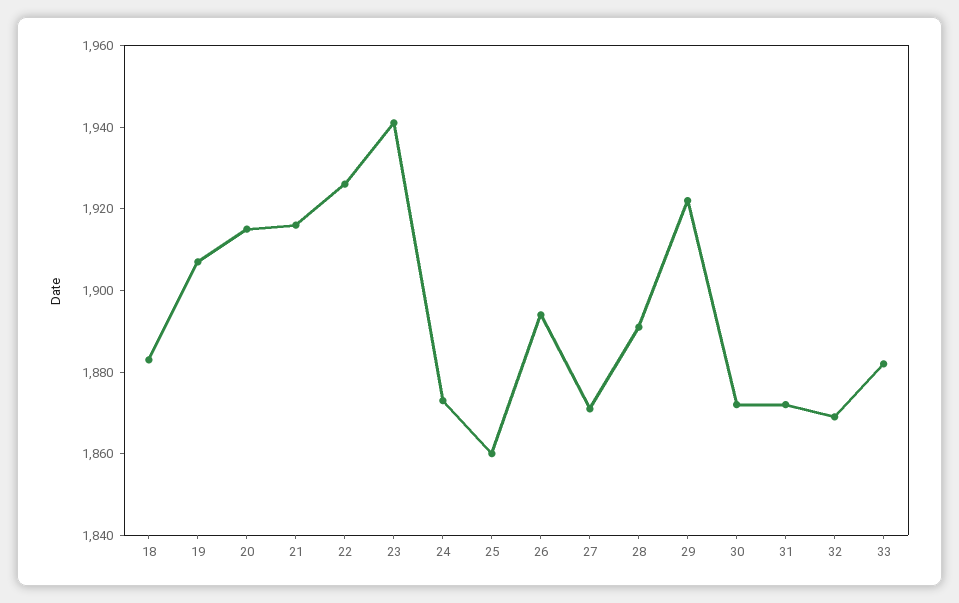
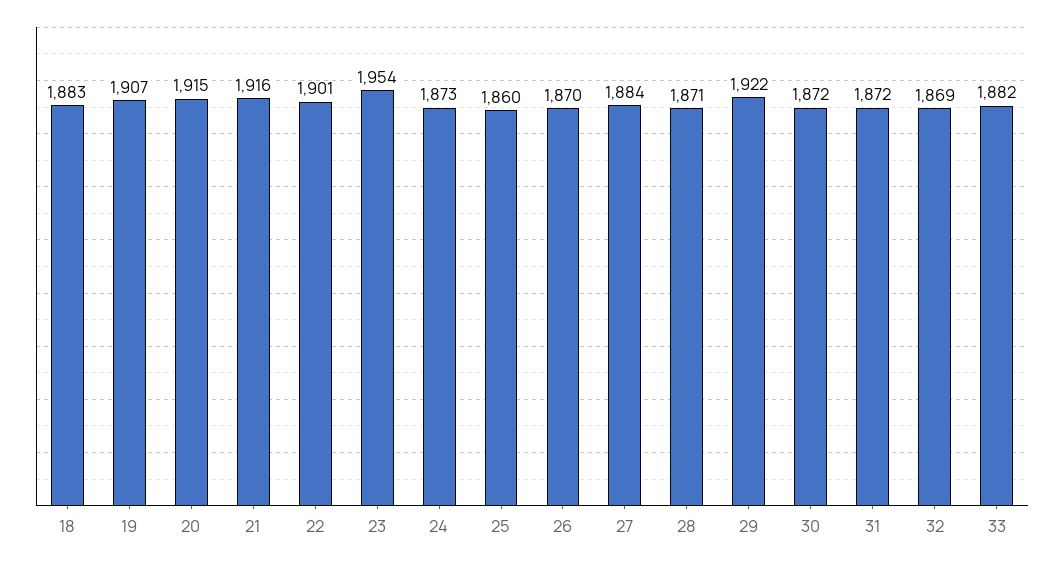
  {
    "18": 1883,
    "19": 1907,
    "20": 1915,
    "21": 1916,
-   "22": 1925,
+   "22": 1901,
-   "23": 1940,
+   "23": 1954,
    "24": 1873,
    "25": 1860,
-   "26": 1895,
+   "26": 1870,
-   "27": 1870,
+   "27": 1884,
-   "28": 1890,
+   "28": 1871,
    "29": 1922,
    "30": 1872,
    "31": 1872,
    "32": 1869,
    "33": 1882
  }

